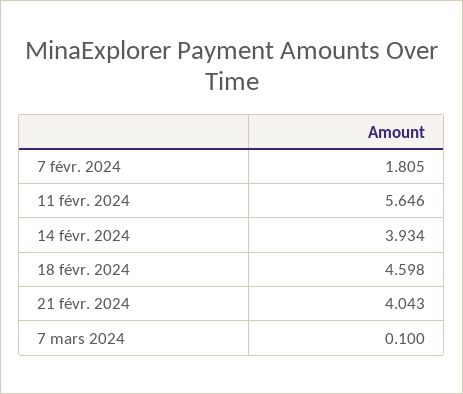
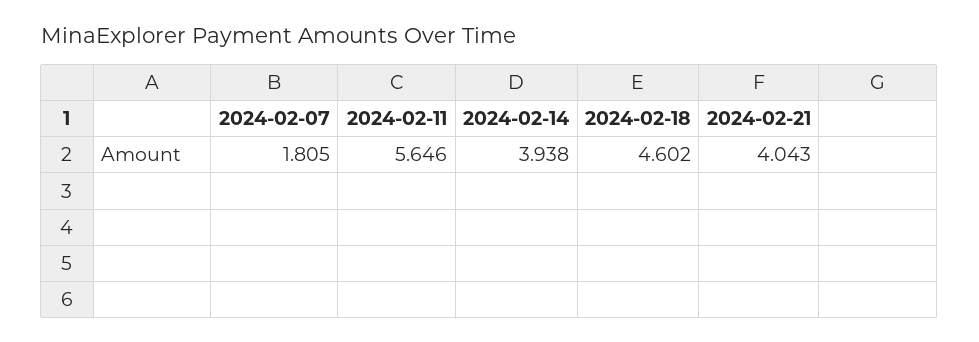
  {
    "7 févr. 2024": 1.805,
    "11 févr. 2024": 5.646,
-   "14 févr. 2024": 3.934,
+   "14 févr. 2024": 3.938,
-   "18 févr. 2024": 4.598,
+   "18 févr. 2024": 4.602,
-   "21 févr. 2024": 4.043,
+   "21 févr. 2024": 4.043
-   "7 mars 2024": 0.1
  }

